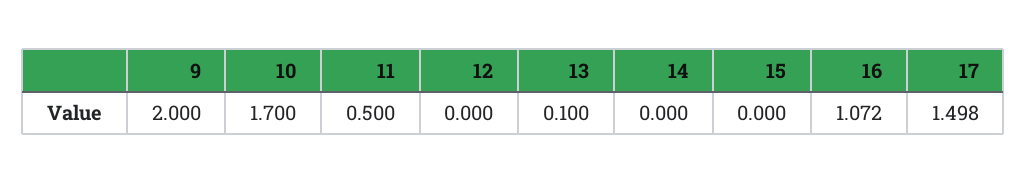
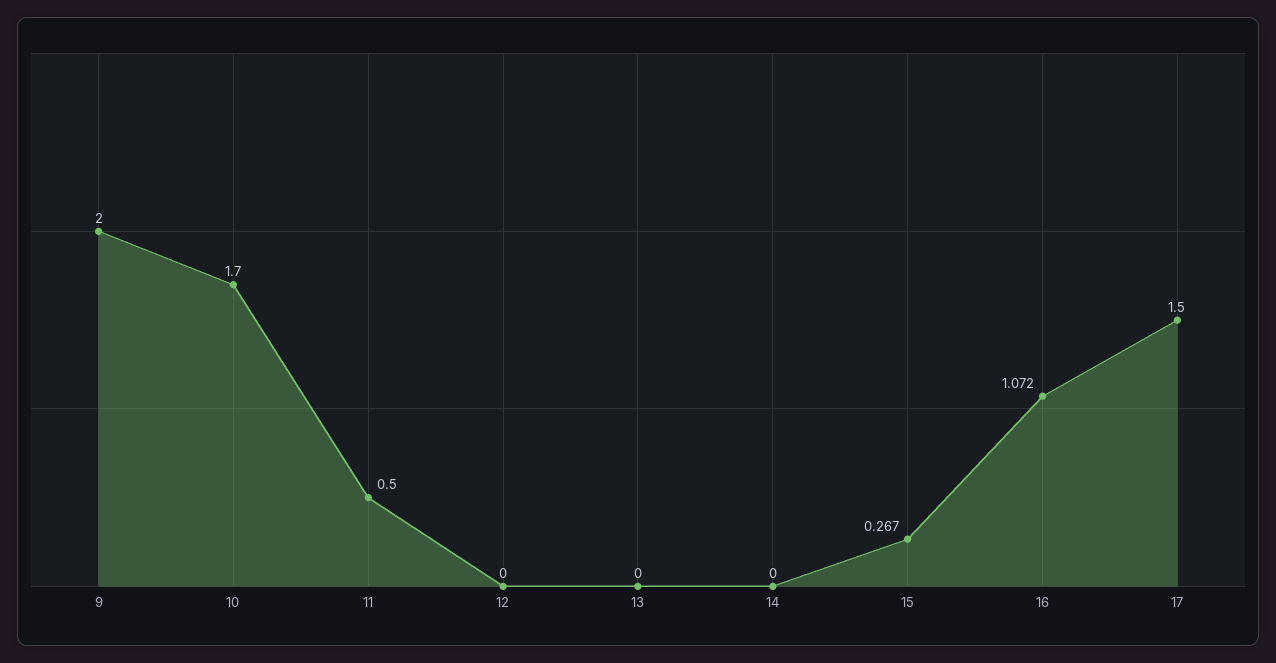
  {
    "9": 2,
    "10": 1.7,
    "11": 0.5,
    "12": 0,
-   "13": 0.1,
+   "13": 0,
    "14": 0,
-   "15": 0,
+   "15": 0.267,
    "16": 1.072,
-   "17": 1.498
+   "17": 1.5
  }

